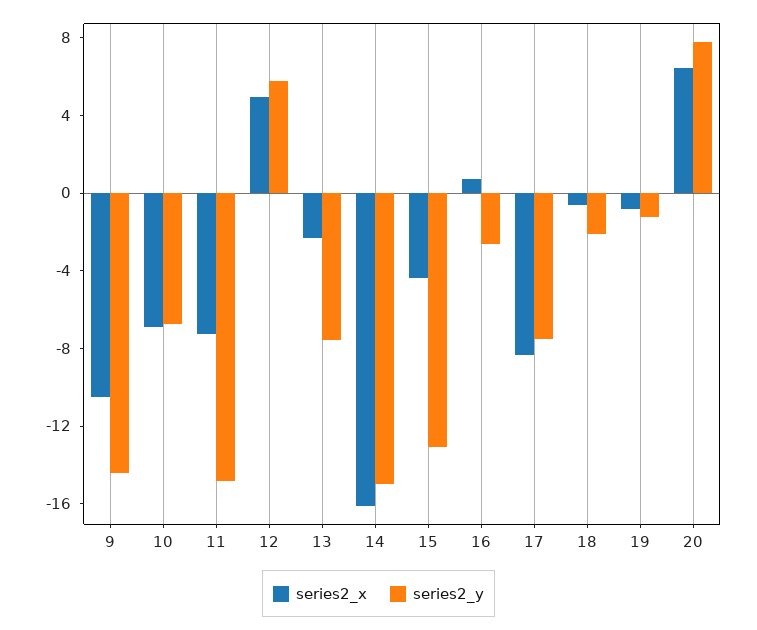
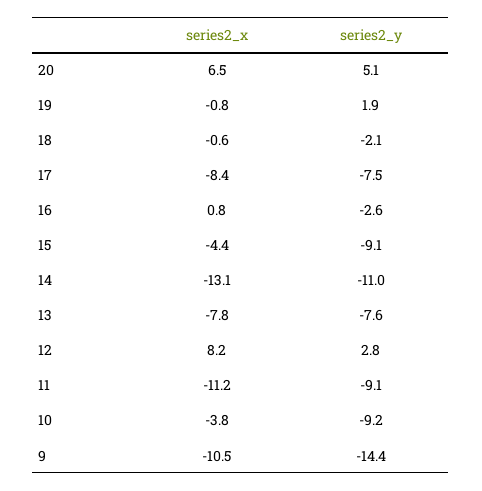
  {
    "series2_x": {
      "9": -10.5,
-     "10": -7,
+     "10": -3.8,
-     "11": -7,
+     "11": -11.2,
-     "12": 5,
+     "12": 8.2,
-     "13": -2,
+     "13": -7.8,
-     "14": -16,
+     "14": -13.1,
      "15": -4.4,
      "16": 0.8,
      "17": -8.4,
      "18": -0.6,
      "19": -0.8,
      "20": 6.5
    },
    "series2_y": {
      "9": -14.4,
-     "10": -7,
+     "10": -9.2,
-     "11": -15,
+     "11": -9.1,
-     "12": 6,
+     "12": 2.8,
      "13": -7.6,
-     "14": -15,
+     "14": -11,
-     "15": -13,
+     "15": -9.1,
      "16": -2.6,
      "17": -7.5,
      "18": -2.1,
-     "19": -1,
+     "19": 1.9,
-     "20": 8
+     "20": 5.1
    }
  }

